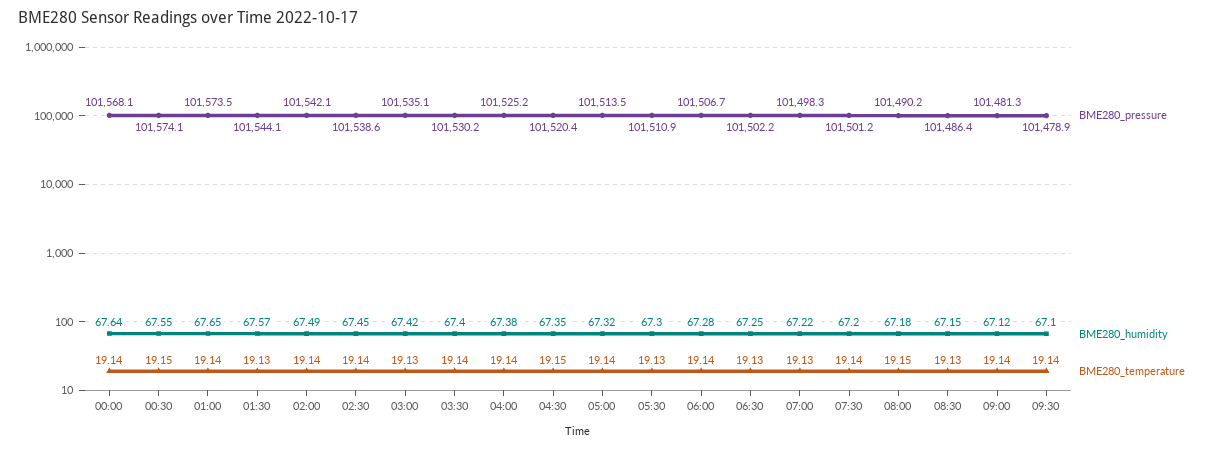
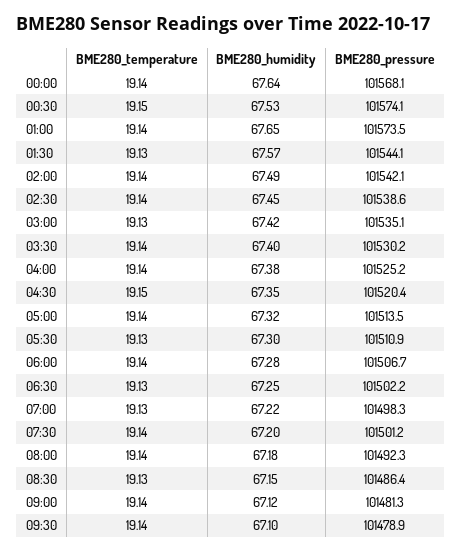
  {
    "BME280_pressure": {
      "00:00": 101568.1,
      "00:30": 101574.1,
      "01:00": 101573.5,
      "01:30": 101544.1,
      "02:00": 101542.1,
      "02:30": 101538.6,
      "03:00": 101535.1,
      "03:30": 101530.2,
      "04:00": 101525.2,
      "04:30": 101520.4,
      "05:00": 101513.5,
      "05:30": 101510.9,
      "06:00": 101506.7,
      "06:30": 101502.2,
      "07:00": 101498.3,
      "07:30": 101501.2,
-     "08:00": 101490.2,
+     "08:00": 101492.3,
      "08:30": 101486.4,
      "09:00": 101481.3,
      "09:30": 101478.9
    },
    "BME280_humidity": {
      "00:00": 67.64,
-     "00:30": 67.55,
+     "00:30": 67.53,
      "01:00": 67.65,
      "01:30": 67.57,
      "02:00": 67.49,
      "02:30": 67.45,
      "03:00": 67.42,
      "03:30": 67.4,
      "04:00": 67.38,
      "04:30": 67.35,
      "05:00": 67.32,
      "05:30": 67.3,
      "06:00": 67.28,
      "06:30": 67.25,
      "07:00": 67.22,
      "07:30": 67.2,
      "08:00": 67.18,
      "08:30": 67.15,
      "09:00": 67.12,
      "09:30": 67.1
    },
    "BME280_temperature": {
      "00:00": 19.14,
      "00:30": 19.15,
      "01:00": 19.14,
      "01:30": 19.13,
      "02:00": 19.14,
      "02:30": 19.14,
      "03:00": 19.13,
      "03:30": 19.14,
      "04:00": 19.14,
      "04:30": 19.15,
      "05:00": 19.14,
      "05:30": 19.13,
      "06:00": 19.14,
      "06:30": 19.13,
      "07:00": 19.13,
      "07:30": 19.14,
-     "08:00": 19.15,
+     "08:00": 19.14,
      "08:30": 19.13,
      "09:00": 19.14,
      "09:30": 19.14
    }
  }

